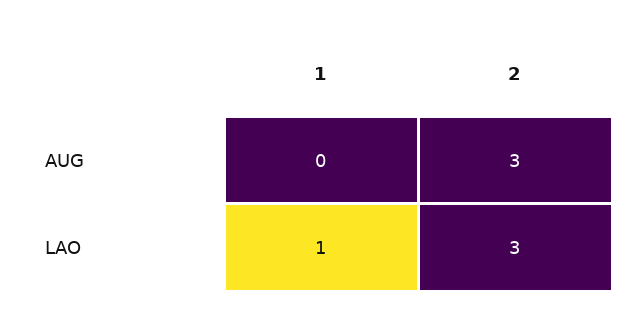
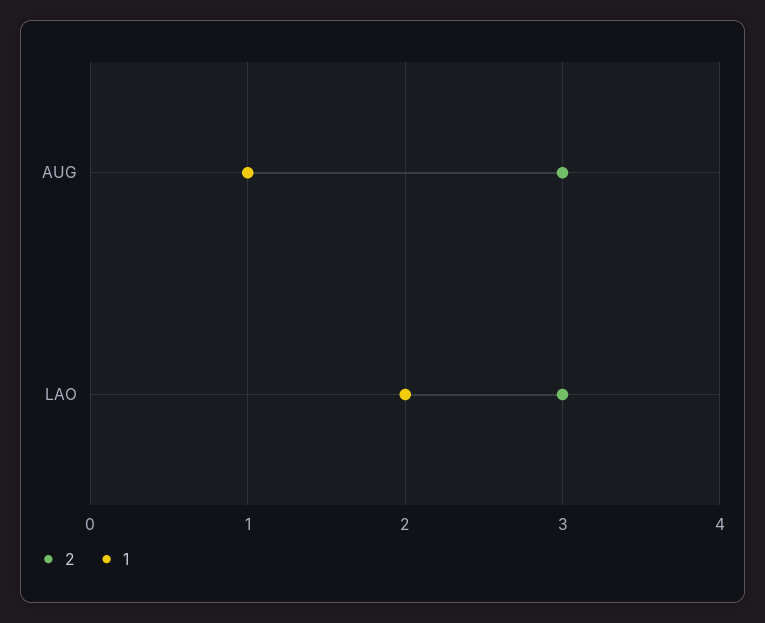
  {
    "1": {
-     "AUG": 0,
+     "AUG": 1,
-     "LAO": 1
+     "LAO": 2
    },
    "2": {
      "AUG": 3,
      "LAO": 3
    }
  }

